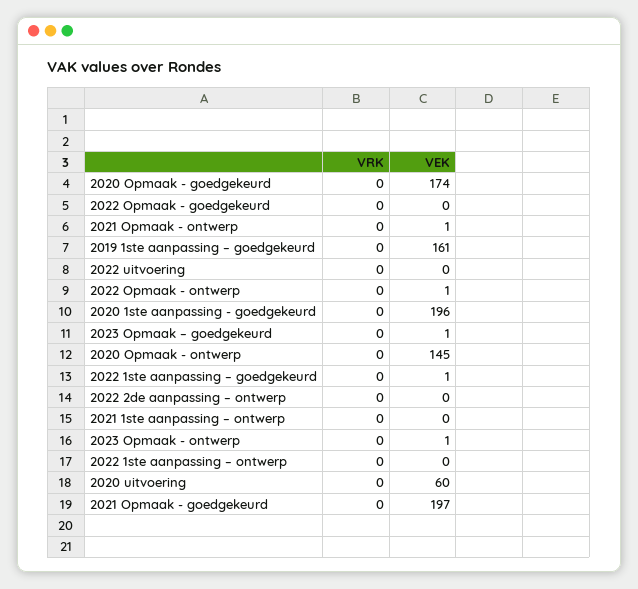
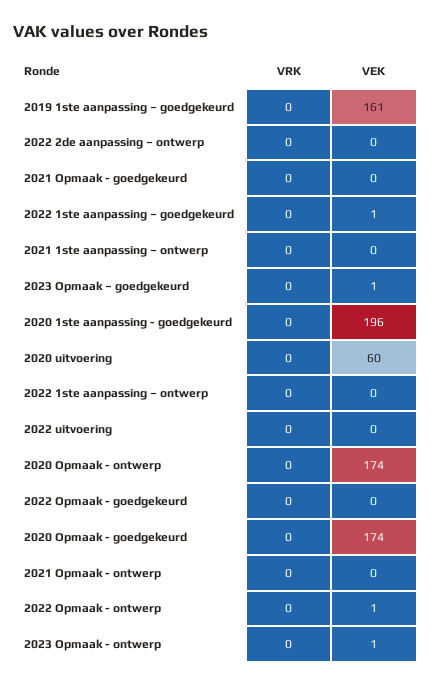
  {
    "VRK": {
      "2020 Opmaak - goedgekeurd": 0,
      "2022 Opmaak - goedgekeurd": 0,
      "2021 Opmaak - ontwerp": 0,
      "2019 1ste aanpassing – goedgekeurd": 0,
      "2022 uitvoering": 0,
      "2022 Opmaak - ontwerp": 0,
      "2020 1ste aanpassing - goedgekeurd": 0,
      "2023 Opmaak – goedgekeurd": 0,
      "2020 Opmaak - ontwerp": 0,
      "2022 1ste aanpassing – goedgekeurd": 0,
      "2022 2de aanpassing – ontwerp": 0,
      "2021 1ste aanpassing – ontwerp": 0,
      "2023 Opmaak - ontwerp": 0,
      "2022 1ste aanpassing – ontwerp": 0,
      "2020 uitvoering": 0,
      "2021 Opmaak - goedgekeurd": 0
    },
    "VEK": {
      "2020 Opmaak - goedgekeurd": 174,
      "2022 Opmaak - goedgekeurd": 0,
-     "2021 Opmaak - ontwerp": 1,
+     "2021 Opmaak - ontwerp": 0,
      "2019 1ste aanpassing – goedgekeurd": 161,
      "2022 uitvoering": 0,
      "2022 Opmaak - ontwerp": 1,
      "2020 1ste aanpassing - goedgekeurd": 196,
      "2023 Opmaak – goedgekeurd": 1,
-     "2020 Opmaak - ontwerp": 145,
+     "2020 Opmaak - ontwerp": 174,
      "2022 1ste aanpassing – goedgekeurd": 1,
      "2022 2de aanpassing – ontwerp": 0,
      "2021 1ste aanpassing – ontwerp": 0,
      "2023 Opmaak - ontwerp": 1,
      "2022 1ste aanpassing – ontwerp": 0,
      "2020 uitvoering": 60,
-     "2021 Opmaak - goedgekeurd": 197
+     "2021 Opmaak - goedgekeurd": 0
    }
  }

